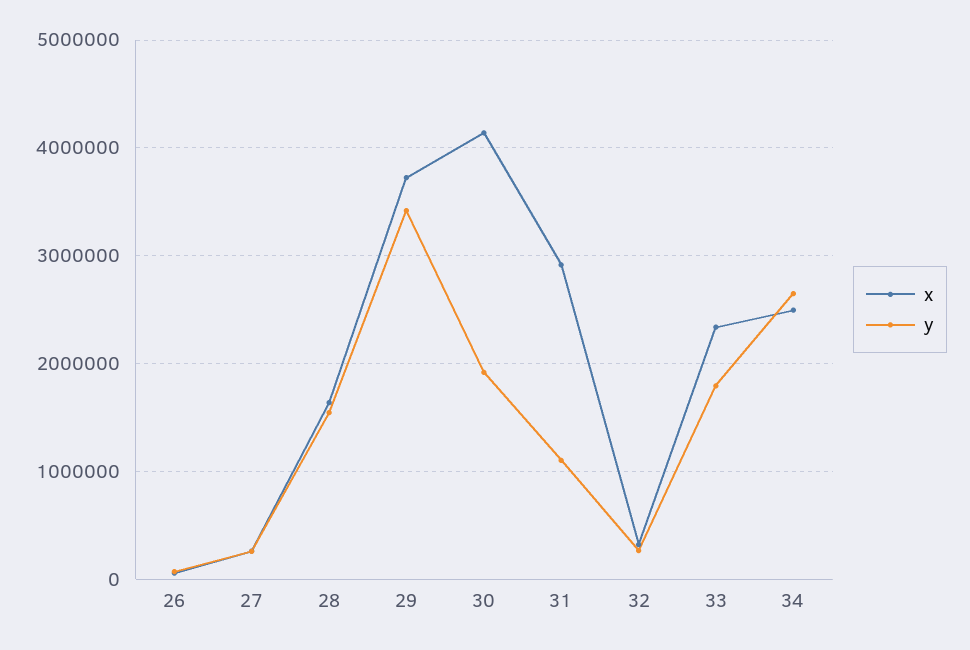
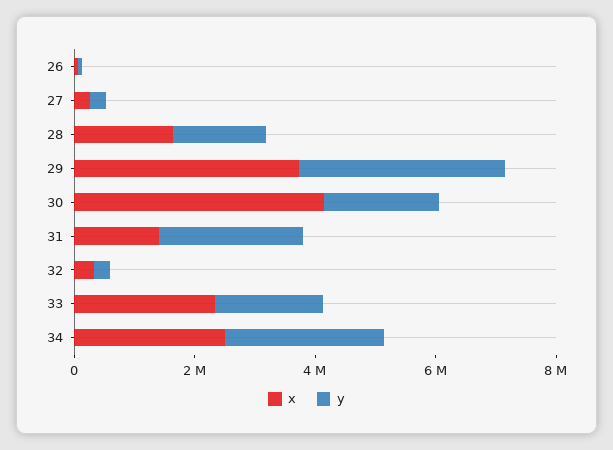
  {
    "x": {
      "26": 100000,
      "27": 300000,
      "28": 1600000,
      "29": 3700000,
      "30": 4100000,
-     "31": 2900000,
+     "31": 1500000,
      "32": 300000,
      "33": 2300000,
      "34": 2500000
    },
    "y": {
      "26": 100000,
      "27": 300000,
      "28": 1500000,
      "29": 3400000,
      "30": 1900000,
-     "31": 1100000,
+     "31": 2500000,
      "32": 300000,
      "33": 1800000,
      "34": 2600000
    }
  }

